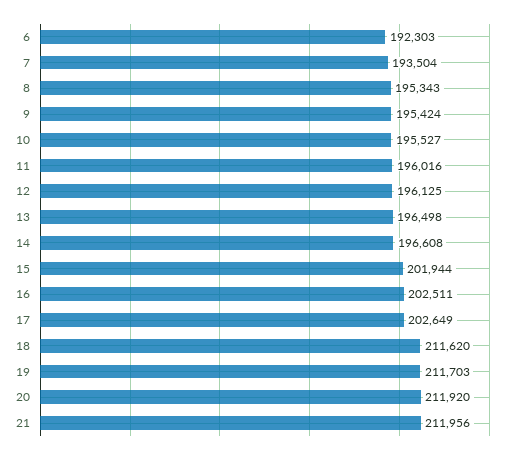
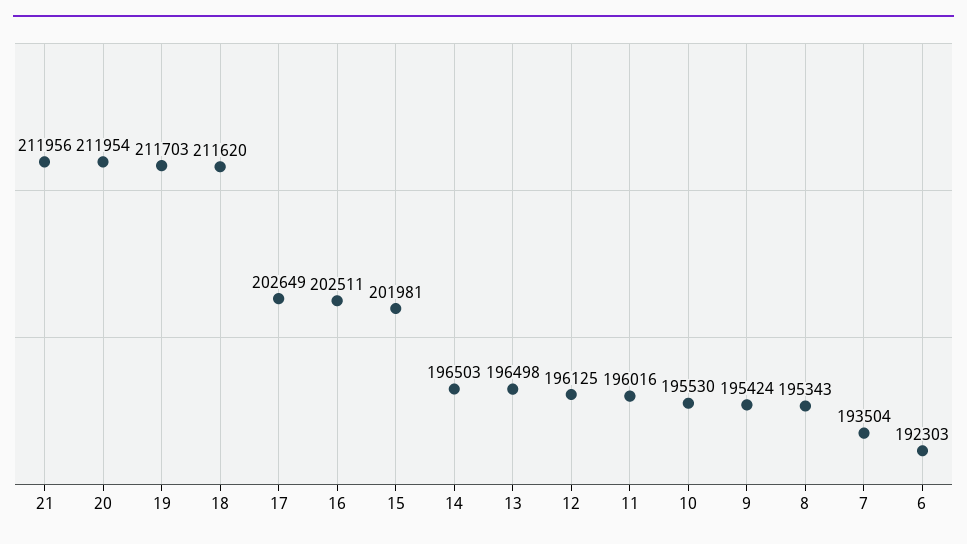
  {
    "6": 192303,
    "7": 193504,
    "8": 195343,
    "9": 195424,
-   "10": 195527,
+   "10": 195530,
    "11": 196016,
    "12": 196125,
    "13": 196498,
-   "14": 196608,
+   "14": 196503,
-   "15": 201944,
+   "15": 201981,
    "16": 202511,
    "17": 202649,
    "18": 211620,
    "19": 211703,
-   "20": 211920,
+   "20": 211954,
    "21": 211956
  }

